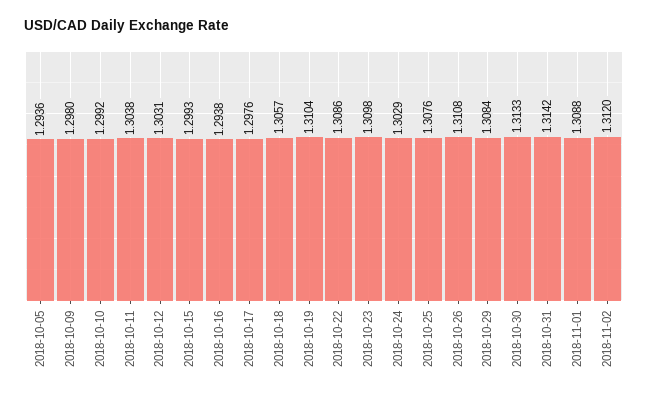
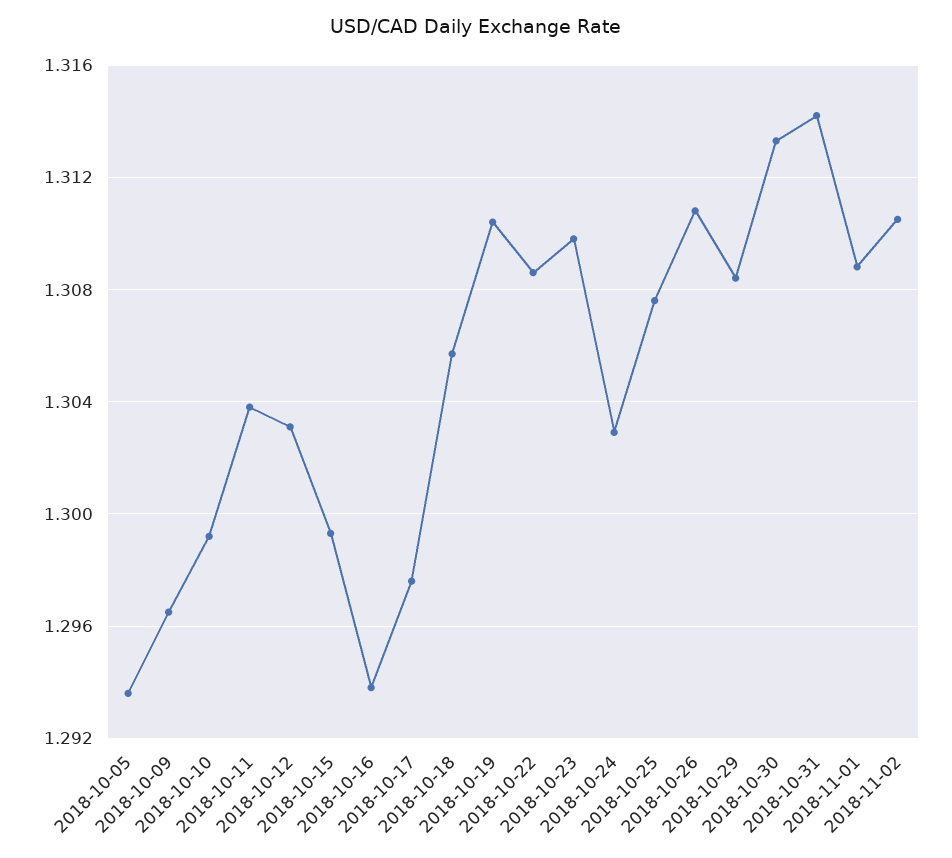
  {
    "2018-10-05": 1.2936,
-   "2018-10-09": 1.298,
+   "2018-10-09": 1.2965,
    "2018-10-10": 1.2992,
    "2018-10-11": 1.3038,
    "2018-10-12": 1.3031,
    "2018-10-15": 1.2993,
    "2018-10-16": 1.2938,
    "2018-10-17": 1.2976,
    "2018-10-18": 1.3057,
    "2018-10-19": 1.3104,
    "2018-10-22": 1.3086,
    "2018-10-23": 1.3098,
    "2018-10-24": 1.3029,
    "2018-10-25": 1.3076,
    "2018-10-26": 1.3108,
    "2018-10-29": 1.3084,
    "2018-10-30": 1.3133,
    "2018-10-31": 1.3142,
    "2018-11-01": 1.3088,
-   "2018-11-02": 1.312
+   "2018-11-02": 1.3105
  }

